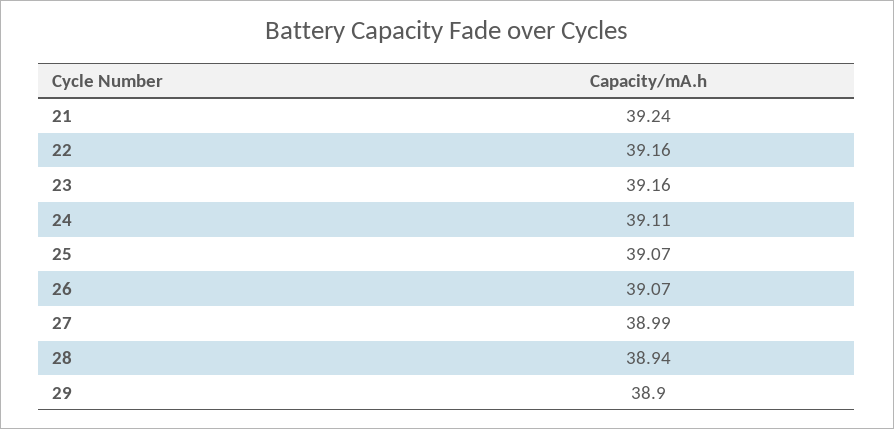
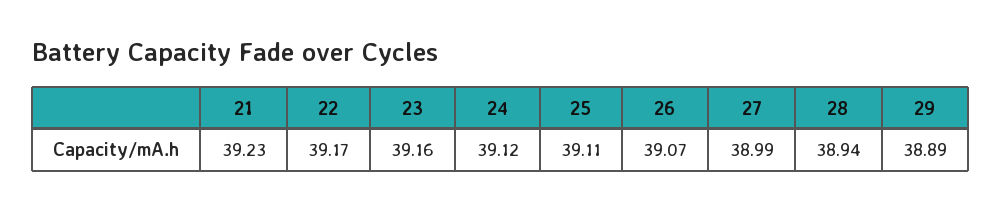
  {
-   "21": 39.24,
+   "21": 39.23,
-   "22": 39.16,
+   "22": 39.17,
    "23": 39.16,
-   "24": 39.11,
+   "24": 39.12,
-   "25": 39.07,
+   "25": 39.11,
    "26": 39.07,
    "27": 38.99,
    "28": 38.94,
-   "29": 38.9
+   "29": 38.89
  }

